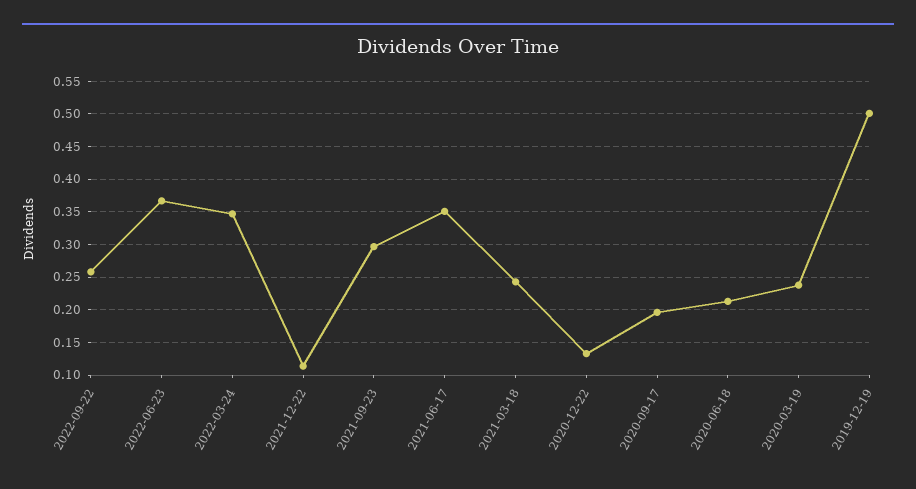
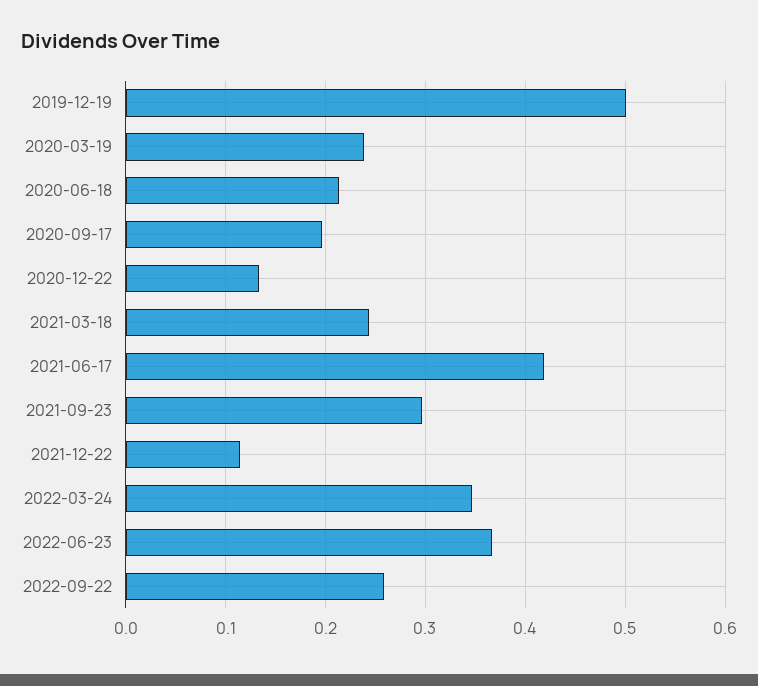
  {
    "2022-09-22": 0.26,
    "2022-06-23": 0.37,
    "2022-03-24": 0.35,
    "2021-12-22": 0.11,
    "2021-09-23": 0.3,
-   "2021-06-17": 0.35,
+   "2021-06-17": 0.42,
    "2021-03-18": 0.24,
    "2020-12-22": 0.13,
    "2020-09-17": 0.2,
    "2020-06-18": 0.21,
    "2020-03-19": 0.24,
    "2019-12-19": 0.5
  }

